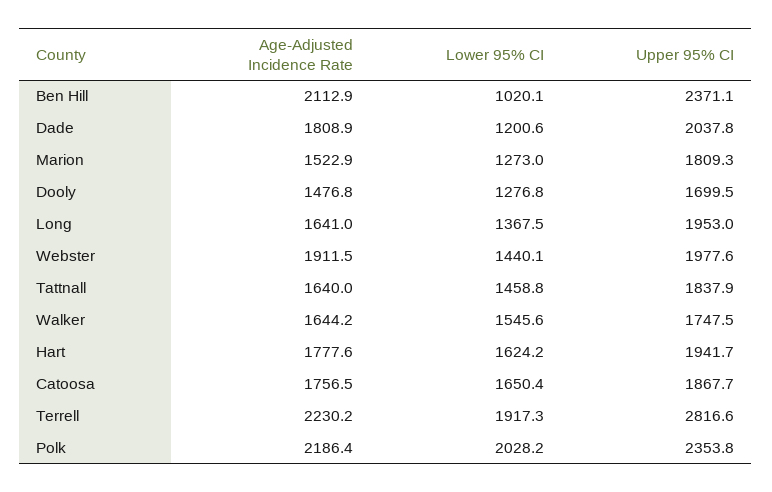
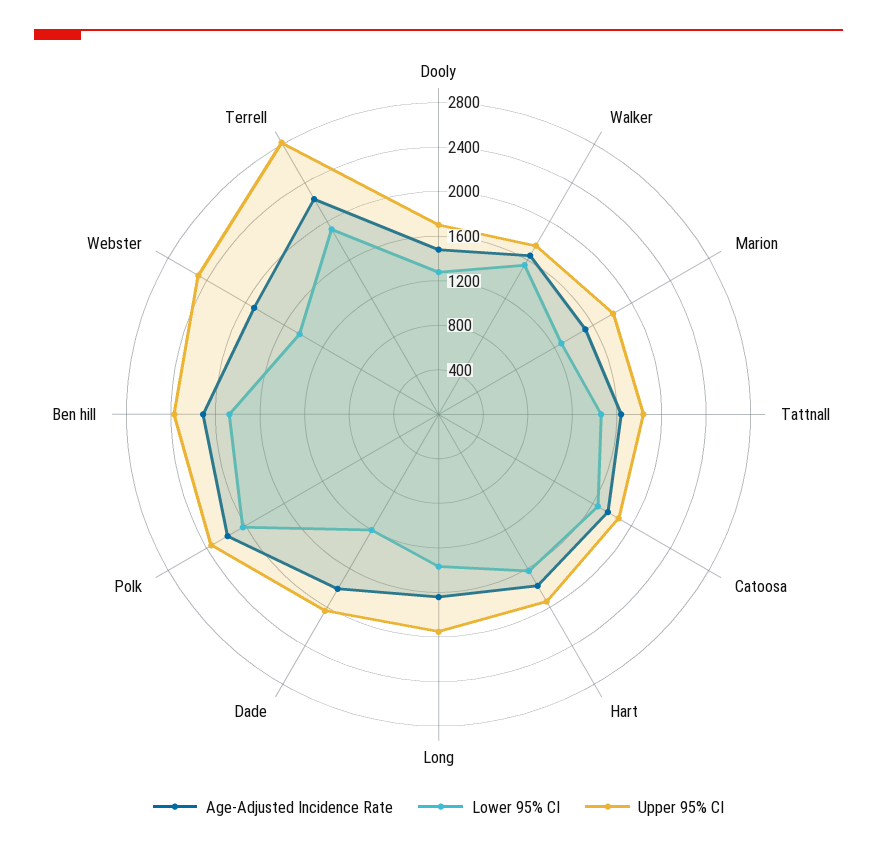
  {
    "Age-Adjusted Incidence Rate": {
      "Ben Hill": 2112.9,
      "Dade": 1808.9,
      "Marion": 1522.9,
      "Dooly": 1476.8,
      "Long": 1641,
      "Webster": 1911.5,
      "Tattnall": 1640,
      "Walker": 1644.2,
      "Hart": 1777.6,
      "Catoosa": 1756.5,
      "Terrell": 2230.2,
      "Polk": 2186.4
    },
    "Lower 95% CI": {
-     "Ben Hill": 1020.1,
+     "Ben Hill": 1900,
      "Dade": 1200.6,
      "Marion": 1273,
      "Dooly": 1276.8,
      "Long": 1367.5,
      "Webster": 1440.1,
      "Tattnall": 1458.8,
      "Walker": 1545.6,
      "Hart": 1624.2,
      "Catoosa": 1650.4,
      "Terrell": 1917.3,
      "Polk": 2028.2
    },
    "Upper 95% CI": {
      "Ben Hill": 2371.1,
      "Dade": 2037.8,
      "Marion": 1809.3,
      "Dooly": 1699.5,
      "Long": 1953,
-     "Webster": 1977.6,
+     "Webster": 2500,
      "Tattnall": 1837.9,
      "Walker": 1747.5,
      "Hart": 1941.7,
      "Catoosa": 1867.7,
      "Terrell": 2816.6,
      "Polk": 2353.8
    }
  }

